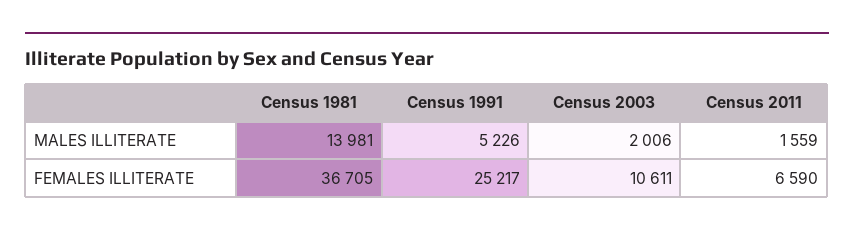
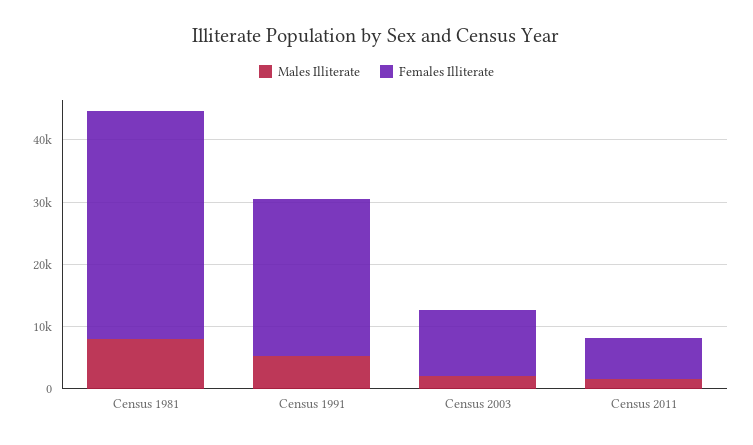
  {
    "MALES ILLITERATE": {
-     "Census 1981": 13981,
+     "Census 1981": 8000,
      "Census 1991": 5226,
      "Census 2003": 2006,
      "Census 2011": 1559
    },
    "FEMALES ILLITERATE": {
      "Census 1981": 36705,
      "Census 1991": 25217,
      "Census 2003": 10611,
      "Census 2011": 6590
    }
  }

